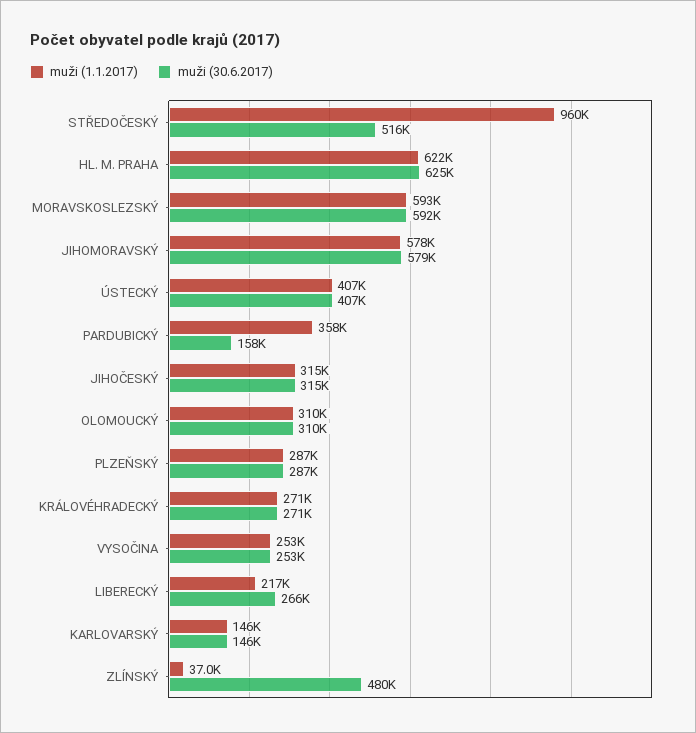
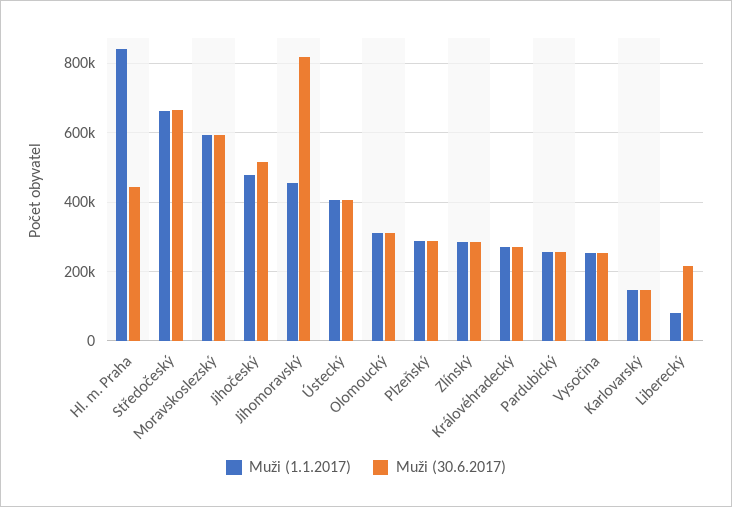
  {
    "muži (1.1.2017)": {
-     "STŘEDOČESKÝ": 960000,
+     "STŘEDOČESKÝ": 660000,
-     "HL. M. PRAHA": 622000,
+     "HL. M. PRAHA": 840000,
      "MORAVSKOSLEZSKÝ": 593000,
-     "JIHOMORAVSKÝ": 578000,
+     "JIHOMORAVSKÝ": 460000,
      "ÚSTECKÝ": 407000,
-     "PARDUBICKÝ": 358000,
+     "PARDUBICKÝ": 260000,
-     "JIHOČESKÝ": 315000,
+     "JIHOČESKÝ": 480000,
      "OLOMOUCKÝ": 310000,
      "PLZEŇSKÝ": 287000,
      "KRÁLOVÉHRADECKÝ": 271000,
      "VYSOČINA": 253000,
-     "LIBERECKÝ": 217000,
+     "LIBERECKÝ": 80000,
      "KARLOVARSKÝ": 146000,
-     "ZLÍNSKÝ": 37000
+     "ZLÍNSKÝ": 280000
    },
    "muži (30.6.2017)": {
-     "STŘEDOČESKÝ": 516000,
+     "STŘEDOČESKÝ": 660000,
-     "HL. M. PRAHA": 625000,
+     "HL. M. PRAHA": 440000,
      "MORAVSKOSLEZSKÝ": 592000,
-     "JIHOMORAVSKÝ": 579000,
+     "JIHOMORAVSKÝ": 820000,
      "ÚSTECKÝ": 407000,
-     "PARDUBICKÝ": 158000,
+     "PARDUBICKÝ": 260000,
-     "JIHOČESKÝ": 315000,
+     "JIHOČESKÝ": 520000,
      "OLOMOUCKÝ": 310000,
      "PLZEŇSKÝ": 287000,
      "KRÁLOVÉHRADECKÝ": 271000,
      "VYSOČINA": 253000,
-     "LIBERECKÝ": 266000,
+     "LIBERECKÝ": 220000,
      "KARLOVARSKÝ": 146000,
-     "ZLÍNSKÝ": 480000
+     "ZLÍNSKÝ": 280000
    }
  }

